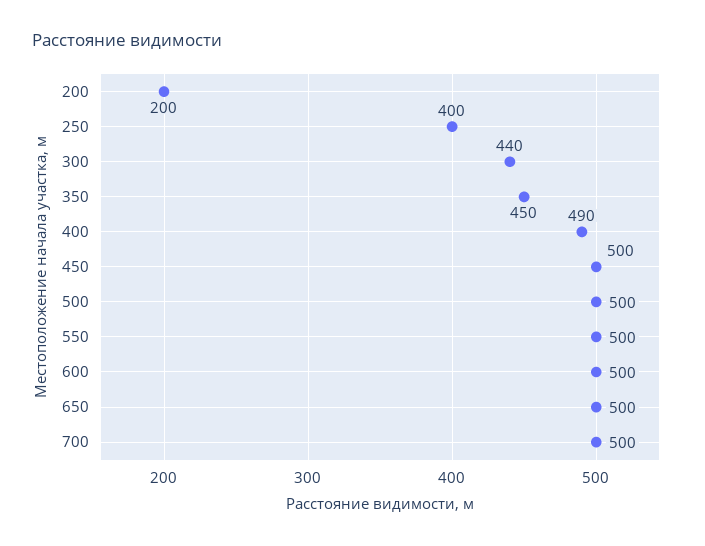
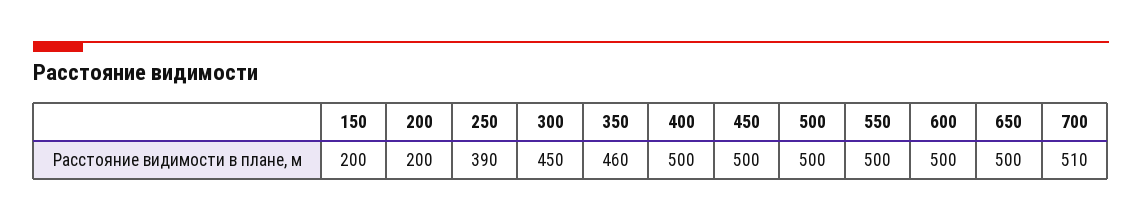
  {
    "200": 200,
-   "250": 400,
+   "250": 390,
-   "300": 440,
+   "300": 450,
-   "350": 450,
+   "350": 460,
-   "400": 490,
+   "400": 500,
    "450": 500,
    "500": 500,
    "550": 500,
    "600": 500,
    "650": 500,
-   "700": 500
+   "700": 510,
+   "150": 200
  }

